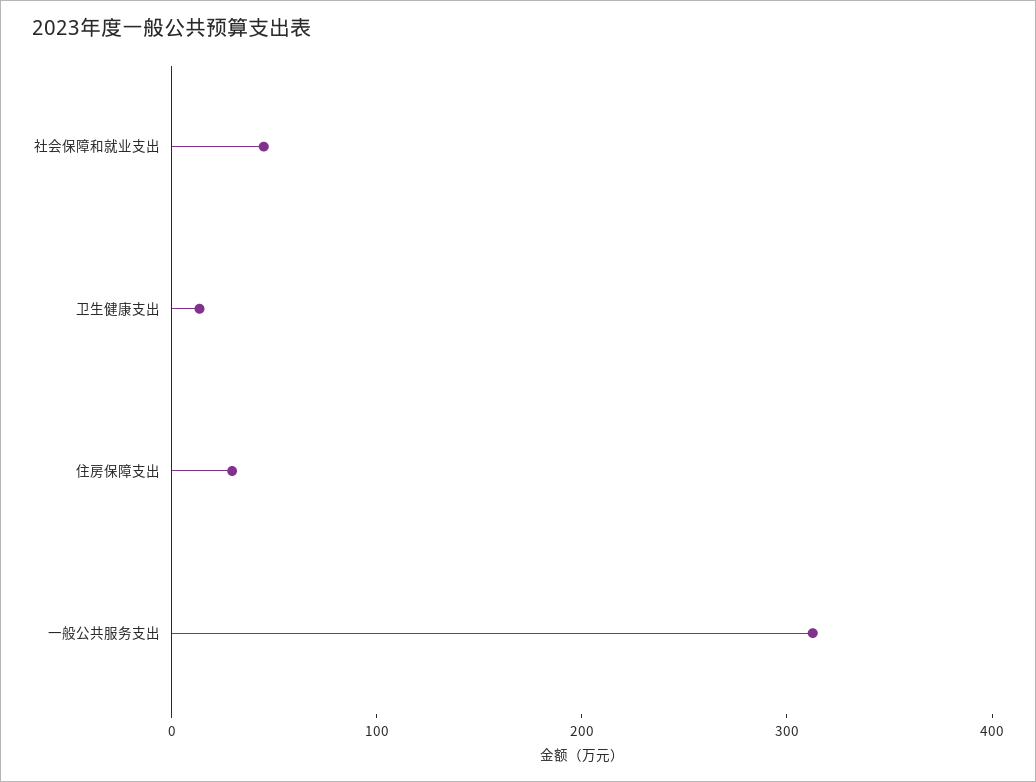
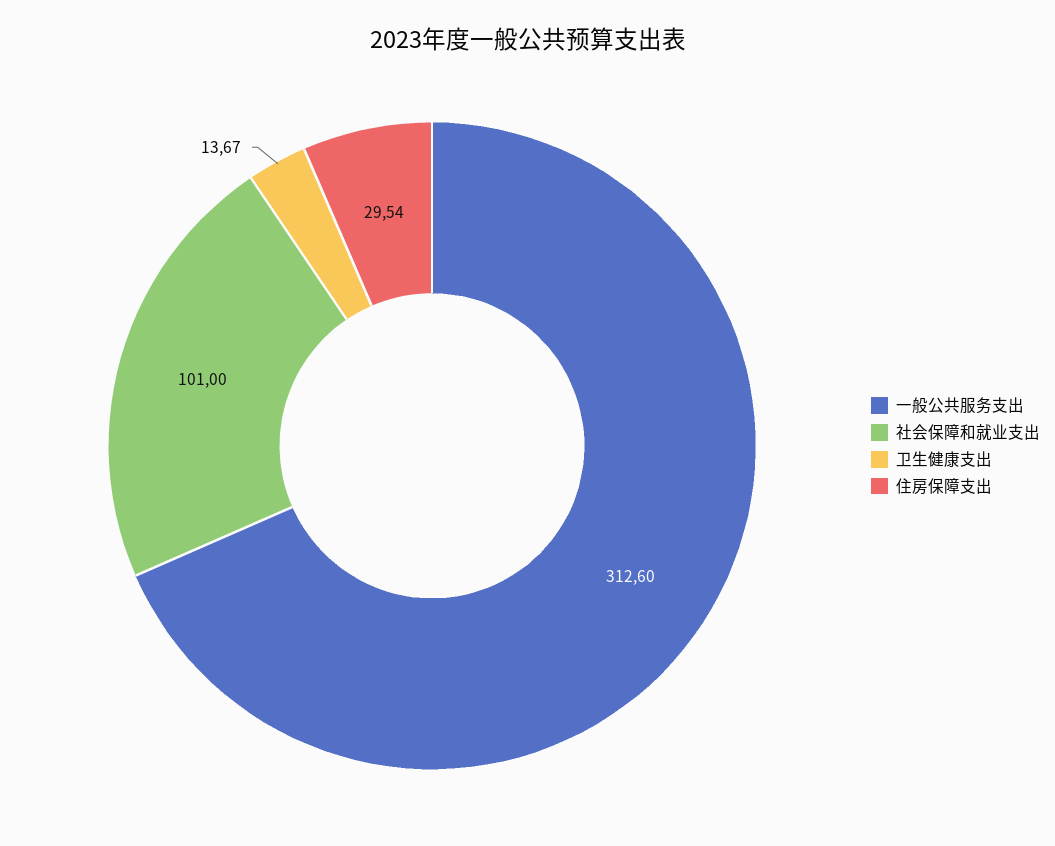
  {
-   "社会保障和就业支出": 40,
+   "社会保障和就业支出": 101,
    "卫生健康支出": 13.67,
    "住房保障支出": 29.54,
    "一般公共服务支出": 312.6
  }

